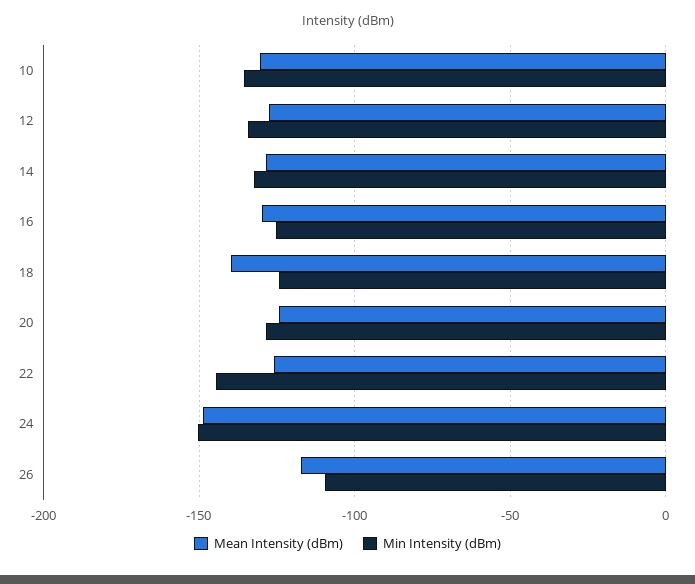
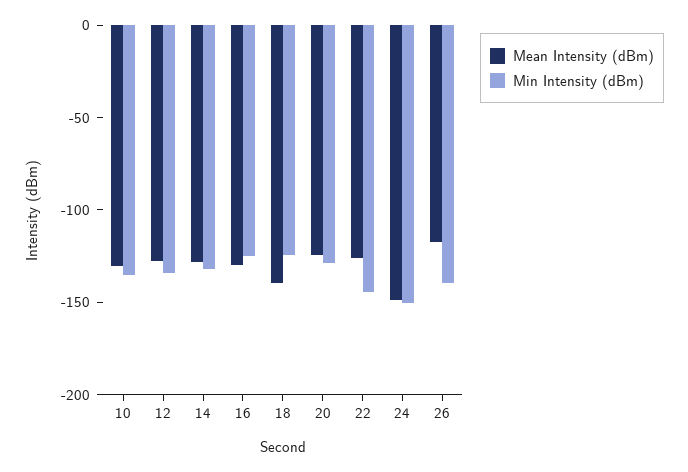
  {
    "Mean Intensity (dBm)": {
      "10": -130,
      "12": -130,
      "14": -130,
      "16": -130,
      "18": -140,
      "20": -125,
      "22": -125,
      "24": -150,
      "26": -115
    },
    "Min Intensity (dBm)": {
      "10": -135,
      "12": -135,
      "14": -130,
      "16": -125,
      "18": -125,
      "20": -130,
      "22": -145,
      "24": -150,
-     "26": -110
+     "26": -140
    }
  }

